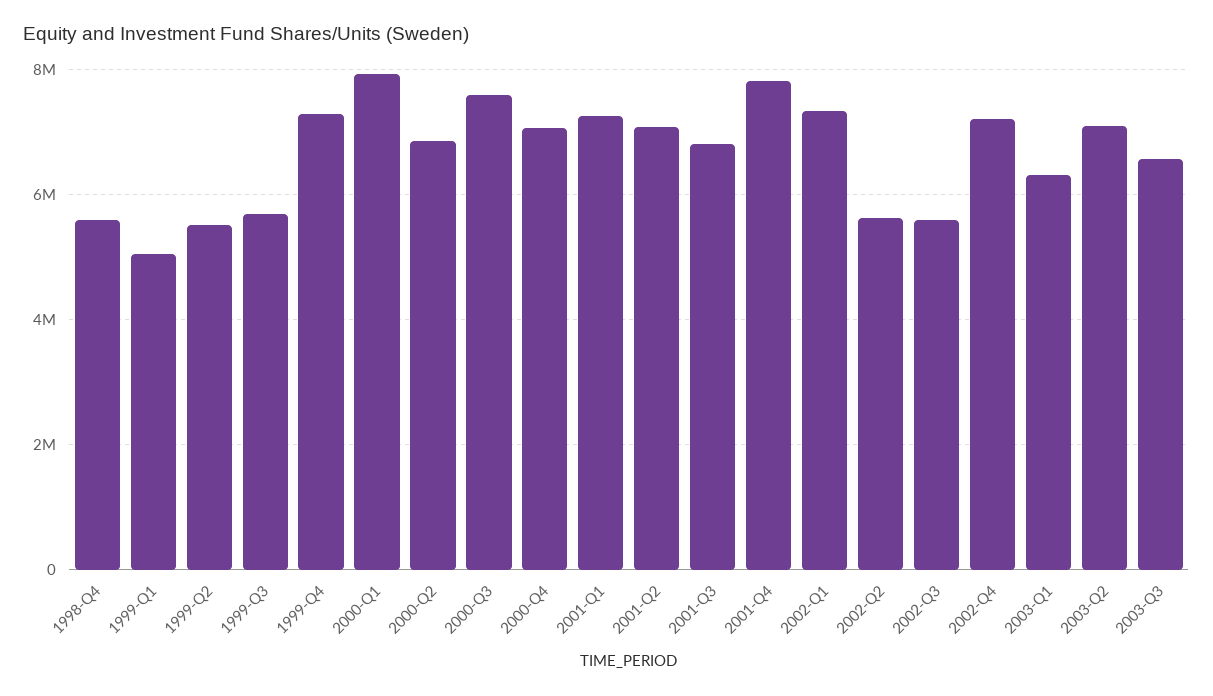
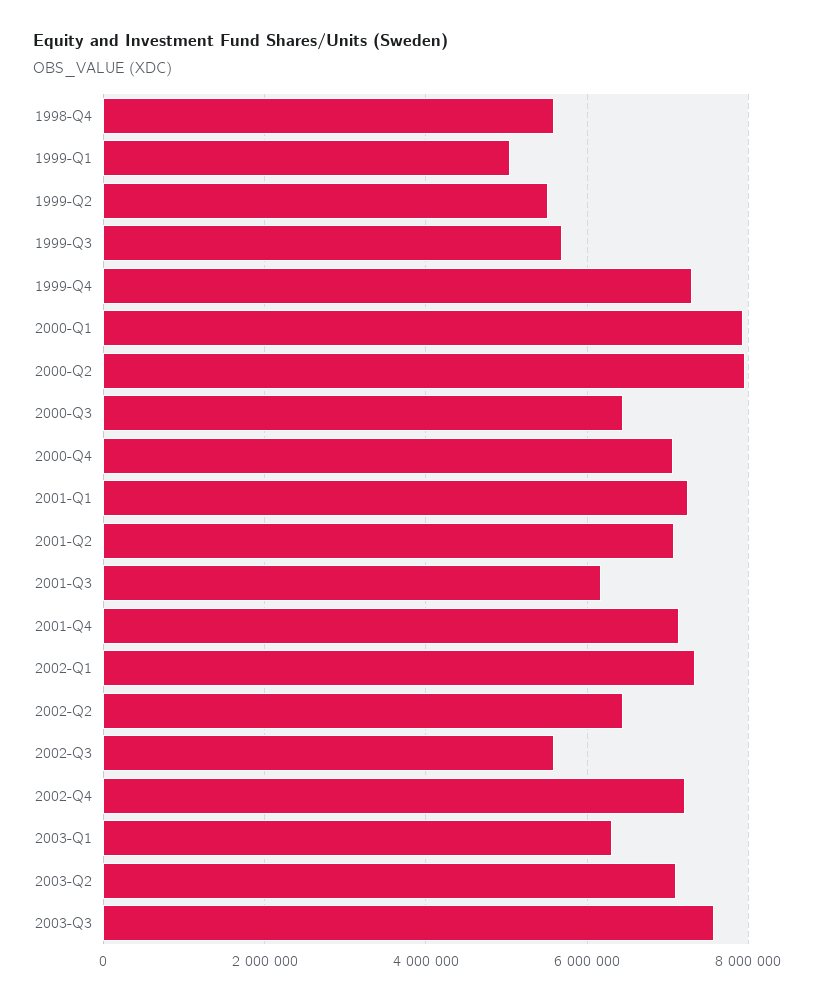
  {
    "1998-Q4": 5600000,
    "1999-Q1": 5000000,
    "1999-Q2": 5600000,
    "1999-Q3": 5600000,
    "1999-Q4": 7200000,
    "2000-Q1": 8000000,
-   "2000-Q2": 6800000,
+   "2000-Q2": 8000000,
-   "2000-Q3": 7600000,
+   "2000-Q3": 6400000,
    "2000-Q4": 7000000,
    "2001-Q1": 7200000,
    "2001-Q2": 7000000,
-   "2001-Q3": 6800000,
+   "2001-Q3": 6200000,
-   "2001-Q4": 7800000,
+   "2001-Q4": 7200000,
    "2002-Q1": 7400000,
-   "2002-Q2": 5600000,
+   "2002-Q2": 6400000,
    "2002-Q3": 5600000,
    "2002-Q4": 7200000,
    "2003-Q1": 6400000,
    "2003-Q2": 7200000,
-   "2003-Q3": 6600000
+   "2003-Q3": 7600000
  }

